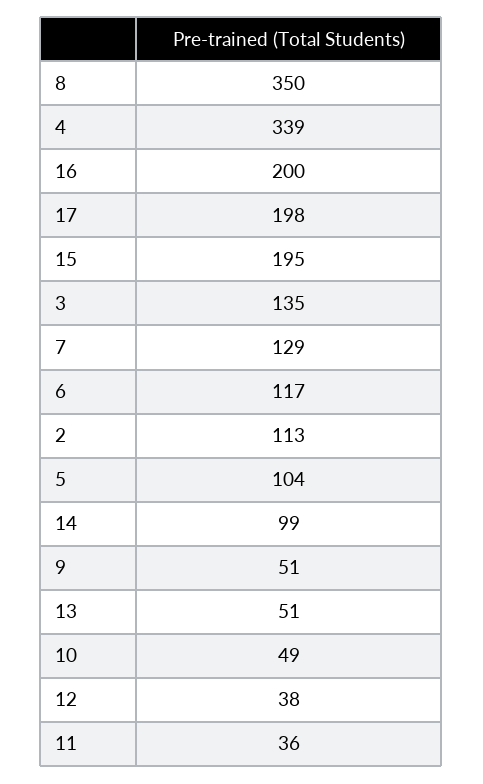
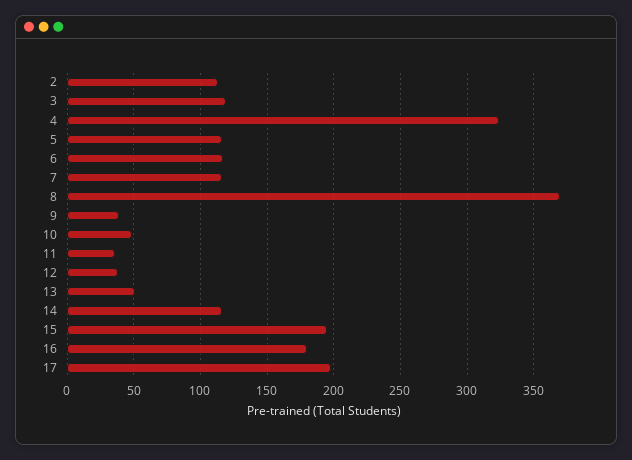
  {
-   "8": 350,
+   "8": 370,
-   "4": 339,
+   "4": 325,
-   "16": 200,
+   "16": 180,
    "17": 198,
    "15": 195,
-   "3": 135,
+   "3": 120,
-   "7": 129,
+   "7": 115,
    "6": 117,
    "2": 113,
-   "5": 104,
+   "5": 115,
-   "14": 99,
+   "14": 115,
-   "9": 51,
+   "9": 40,
    "13": 51,
    "10": 49,
    "12": 38,
    "11": 36
  }

